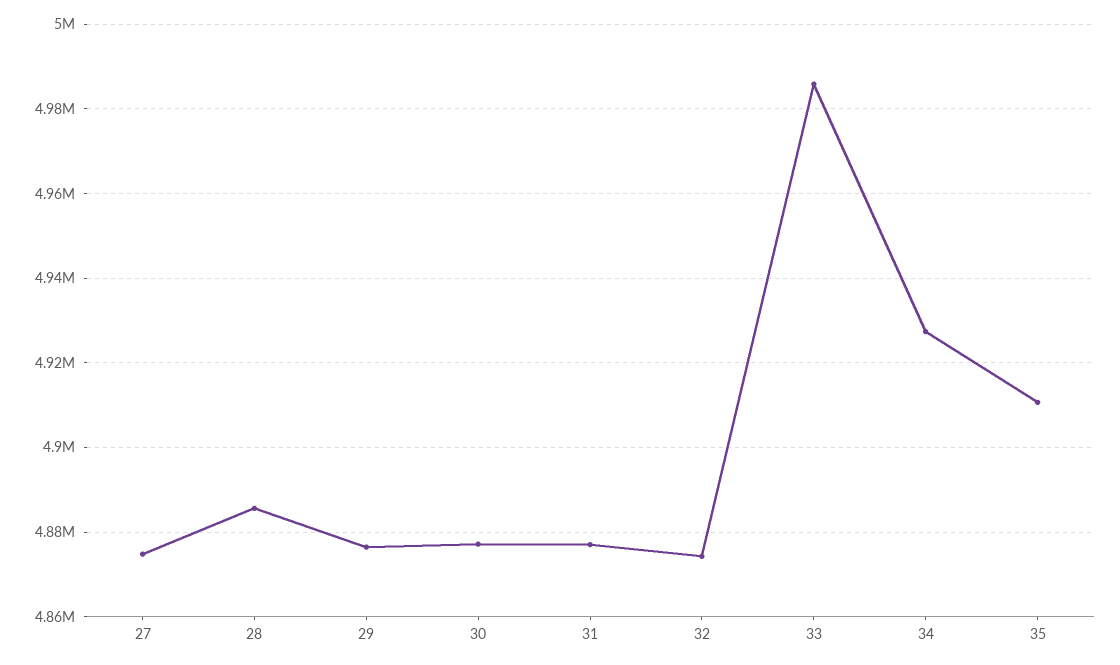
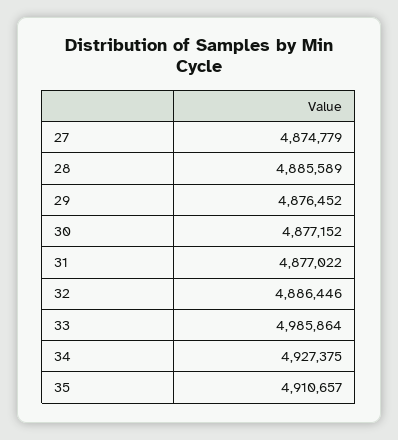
  {
    "27": 4874779,
    "28": 4885589,
    "29": 4876452,
    "30": 4877152,
    "31": 4877022,
-   "32": 4874000,
+   "32": 4886446,
    "33": 4985864,
    "34": 4927375,
    "35": 4910657
  }

